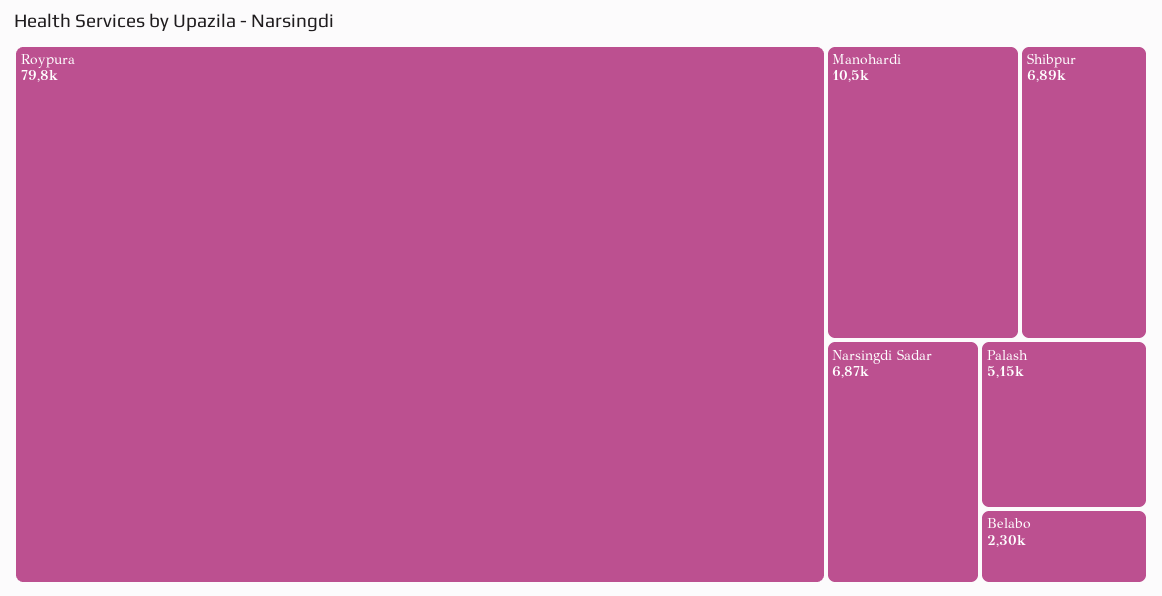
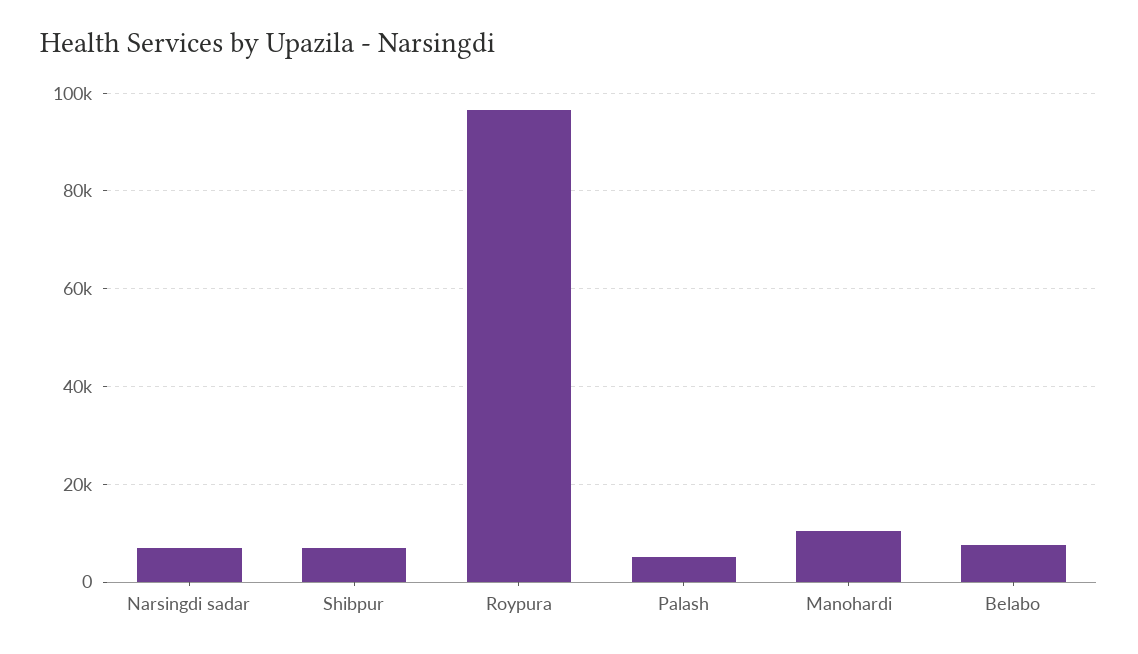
  {
-   "Roypura": 79800,
+   "Roypura": 96000,
    "Manohardi": 10500,
    "Shibpur": 6890,
    "Narsingdi Sadar": 6870,
    "Palash": 5150,
-   "Belabo": 2300
+   "Belabo": 8000
  }

